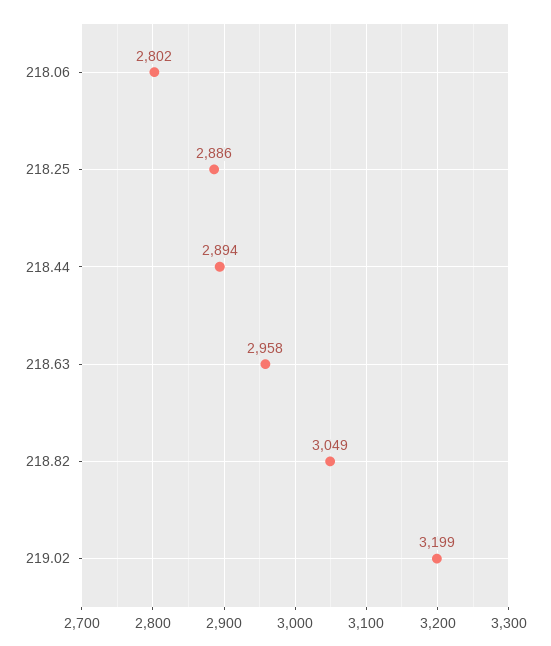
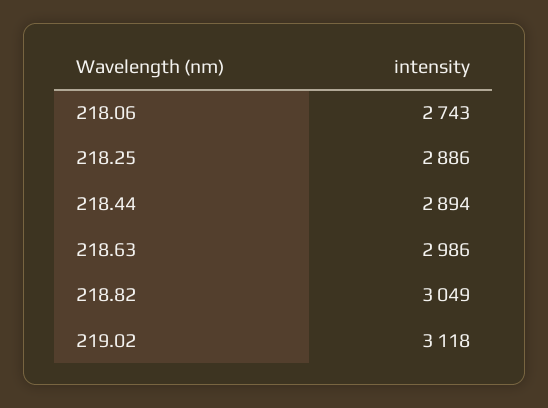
  {
-   "218.06": 2802,
+   "218.06": 2743,
    "218.25": 2886,
    "218.44": 2894,
-   "218.63": 2958,
+   "218.63": 2986,
    "218.82": 3049,
-   "219.02": 3199
+   "219.02": 3118
  }

